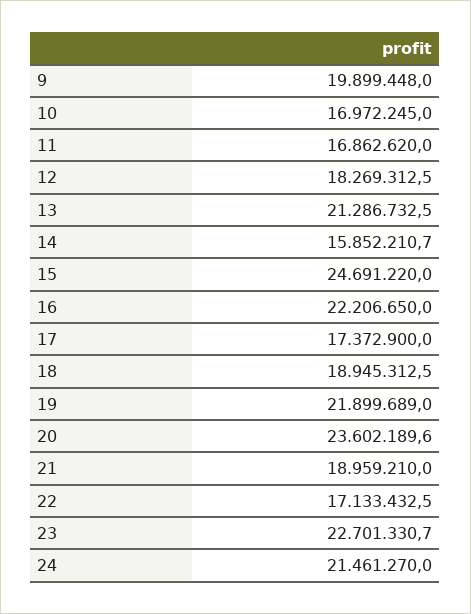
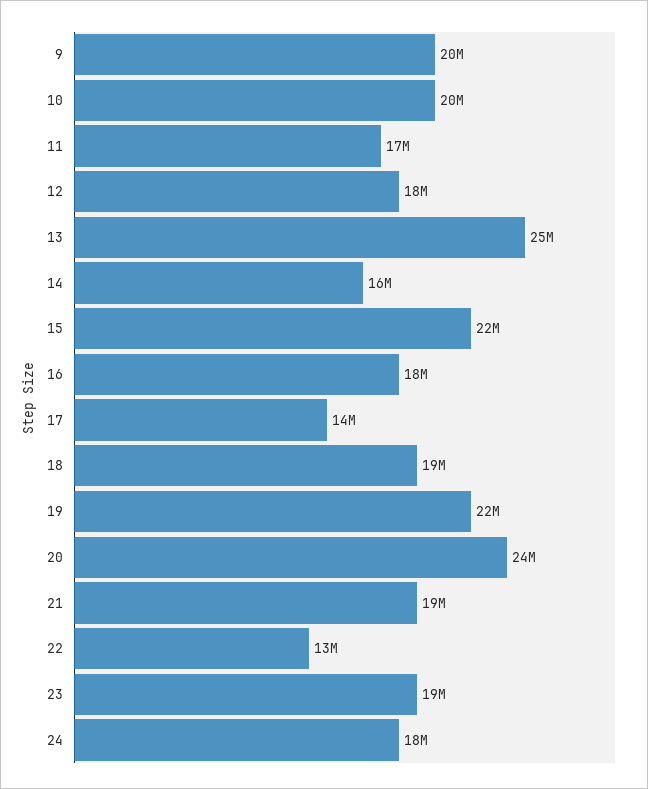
  {
    "9": 19899448,
-   "10": 16972245,
+   "10": 20000000,
    "11": 16862620,
    "12": 18269312.5,
-   "13": 21286732.5,
+   "13": 25000000,
    "14": 15852210.7,
-   "15": 24691220,
+   "15": 22000000,
-   "16": 22206650,
+   "16": 18000000,
-   "17": 17372900,
+   "17": 14000000,
    "18": 18945312.5,
    "19": 21899689,
    "20": 23602189.6,
    "21": 18959210,
-   "22": 17133432.5,
+   "22": 13000000,
-   "23": 22701330.7,
+   "23": 19000000,
-   "24": 21461270
+   "24": 18000000
  }

